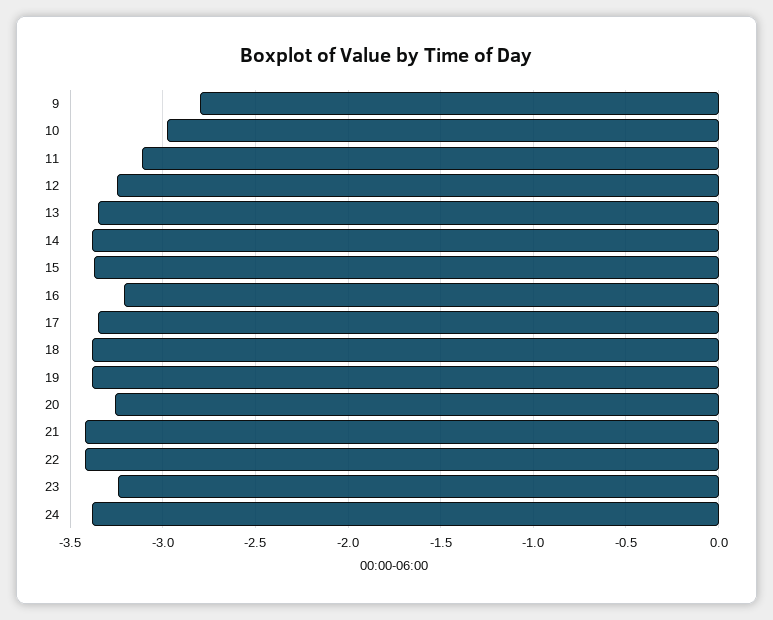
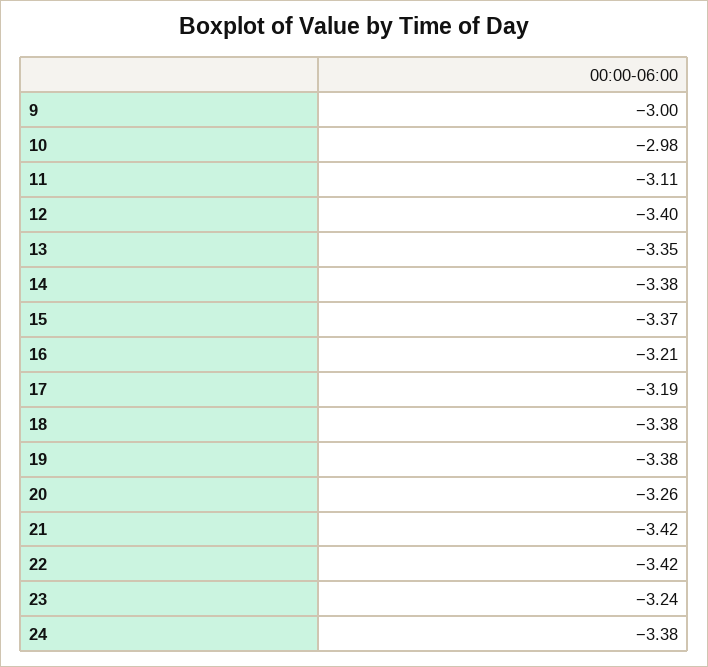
  {
-   "9": -2.8,
+   "9": -3,
    "10": -2.98,
    "11": -3.11,
-   "12": -3.25,
+   "12": -3.4,
    "13": -3.35,
    "14": -3.38,
    "15": -3.37,
    "16": -3.21,
-   "17": -3.35,
+   "17": -3.19,
    "18": -3.38,
    "19": -3.38,
    "20": -3.26,
    "21": -3.42,
    "22": -3.42,
    "23": -3.24,
    "24": -3.38
  }

